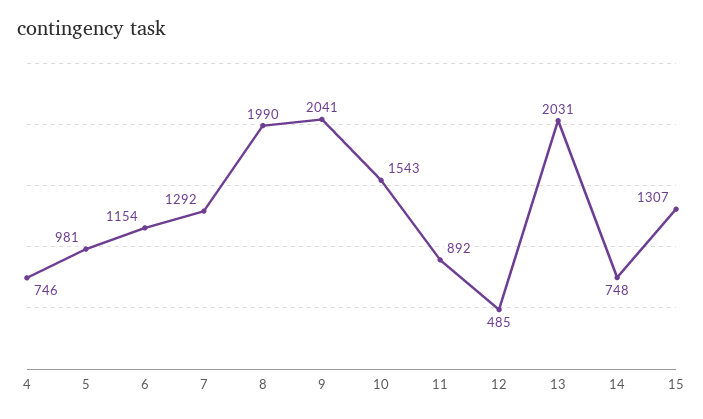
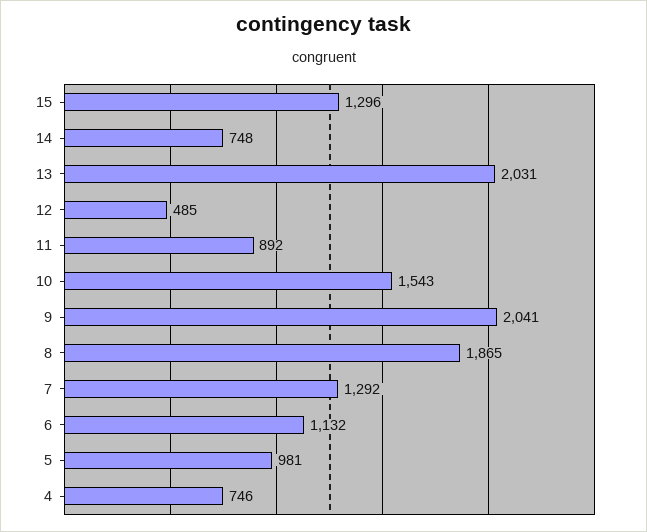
  {
    "4": 746,
    "5": 981,
-   "6": 1154,
+   "6": 1132,
    "7": 1292,
-   "8": 1990,
+   "8": 1865,
    "9": 2041,
    "10": 1543,
    "11": 892,
    "12": 485,
    "13": 2031,
    "14": 748,
-   "15": 1307
+   "15": 1296
  }

